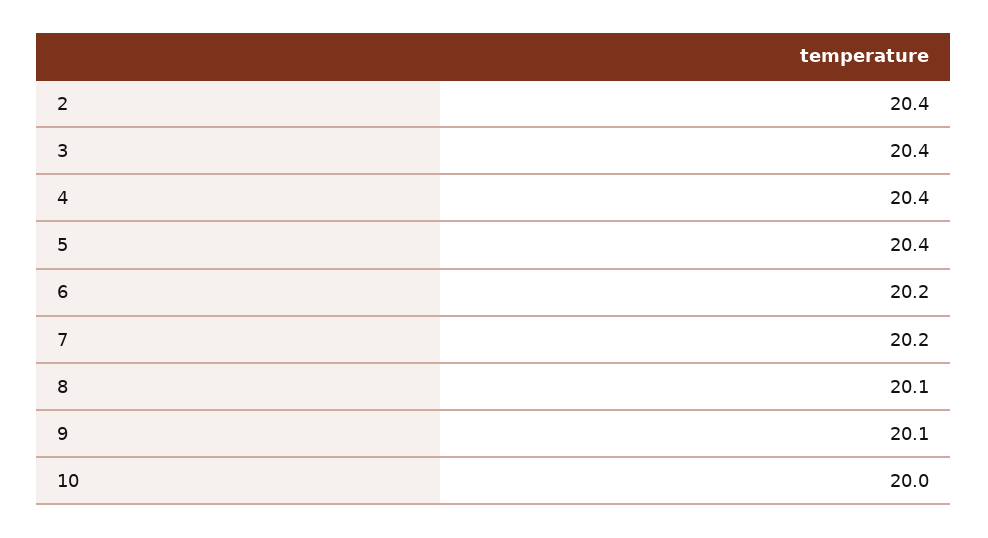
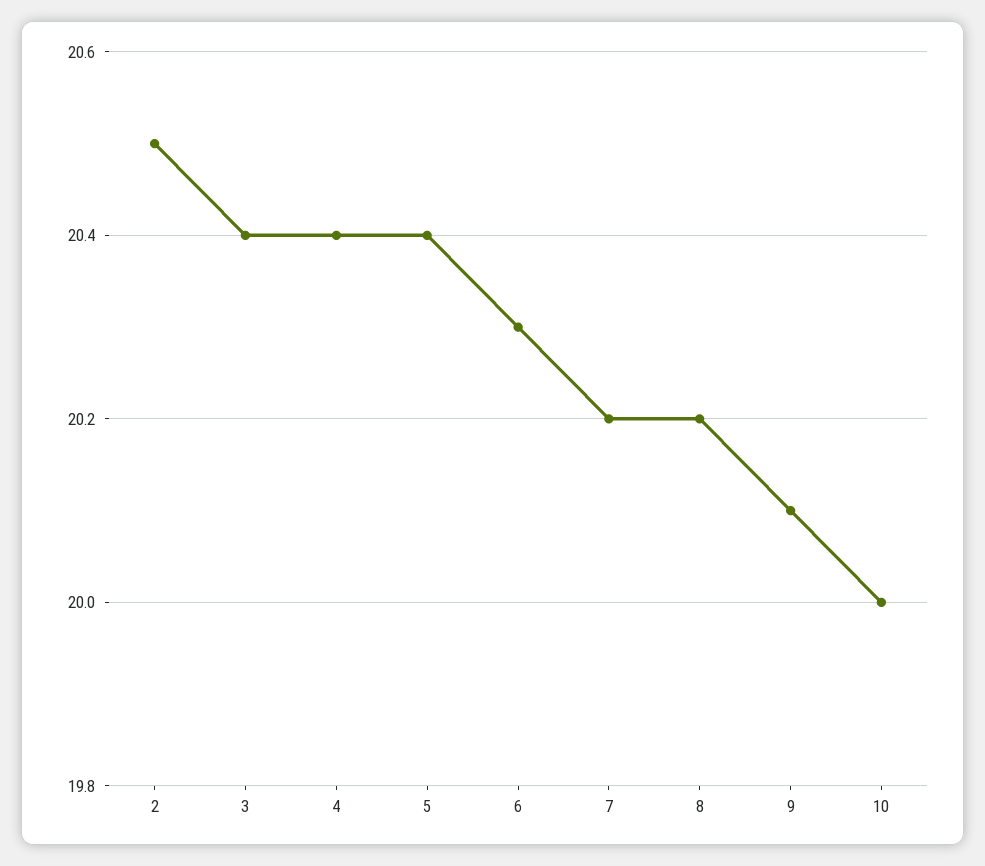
  {
-   "2": 20.4,
+   "2": 20.5,
    "3": 20.4,
    "4": 20.4,
    "5": 20.4,
-   "6": 20.2,
+   "6": 20.3,
    "7": 20.2,
-   "8": 20.1,
+   "8": 20.2,
    "9": 20.1,
    "10": 20
  }

